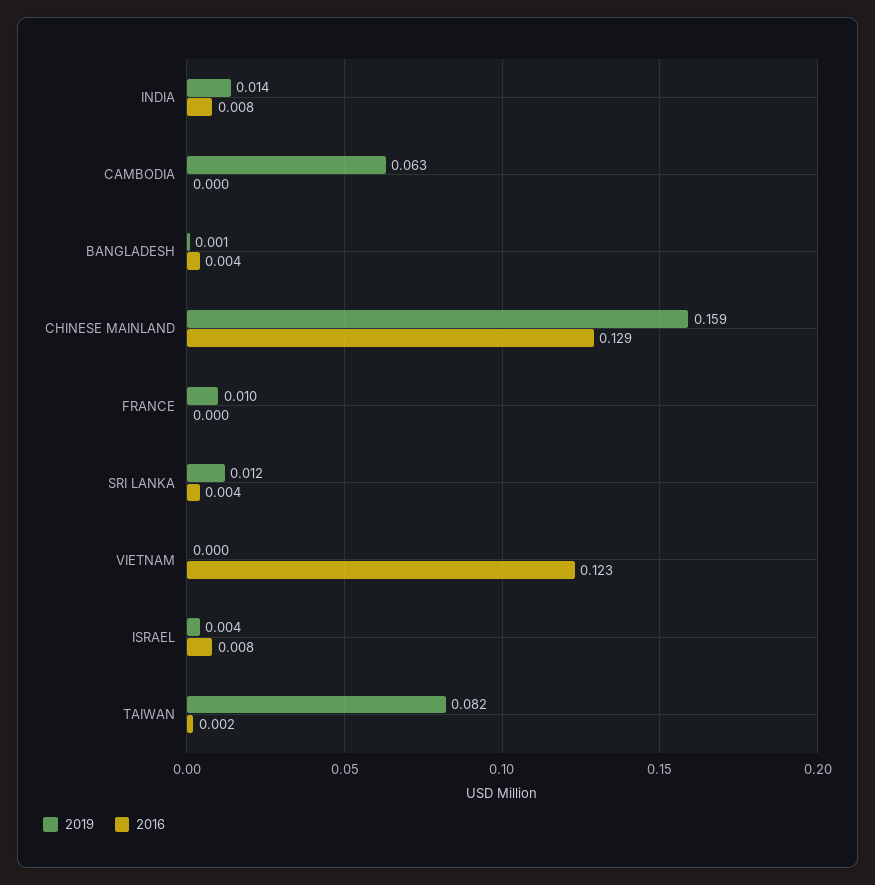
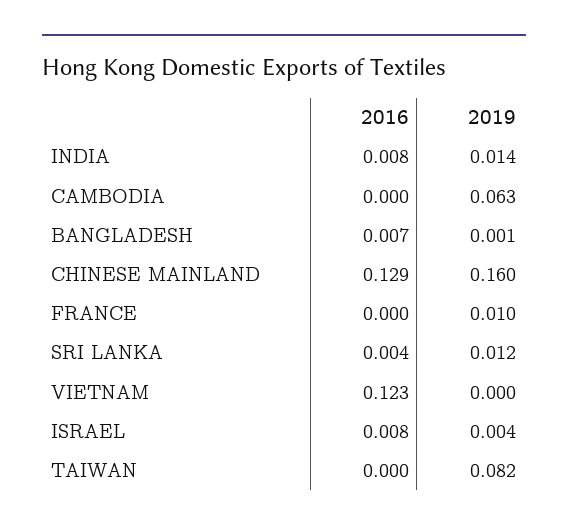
  {
    "2019": {
      "INDIA": 0.014,
      "CAMBODIA": 0.063,
      "BANGLADESH": 0.001,
-     "CHINESE MAINLAND": 0.159,
+     "CHINESE MAINLAND": 0.16,
      "FRANCE": 0.01,
      "SRI LANKA": 0.012,
      "VIETNAM": 0,
      "ISRAEL": 0.004,
      "TAIWAN": 0.082
    },
    "2016": {
      "INDIA": 0.008,
      "CAMBODIA": 0,
-     "BANGLADESH": 0.004,
+     "BANGLADESH": 0.007,
      "CHINESE MAINLAND": 0.129,
      "FRANCE": 0,
      "SRI LANKA": 0.004,
      "VIETNAM": 0.123,
      "ISRAEL": 0.008,
-     "TAIWAN": 0.002
+     "TAIWAN": 0
    }
  }

